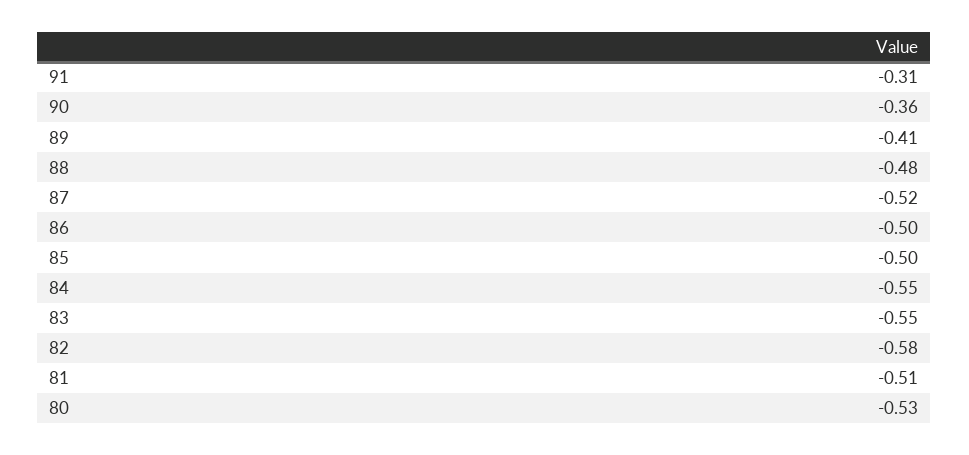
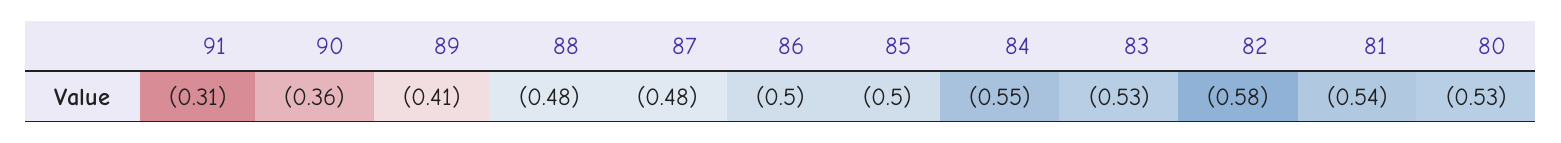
  {
    "91": -0.31,
    "90": -0.36,
    "89": -0.41,
    "88": -0.48,
-   "87": -0.52,
+   "87": -0.48,
    "86": -0.5,
    "85": -0.5,
    "84": -0.55,
-   "83": -0.55,
+   "83": -0.53,
    "82": -0.58,
-   "81": -0.51,
+   "81": -0.54,
    "80": -0.53
  }

